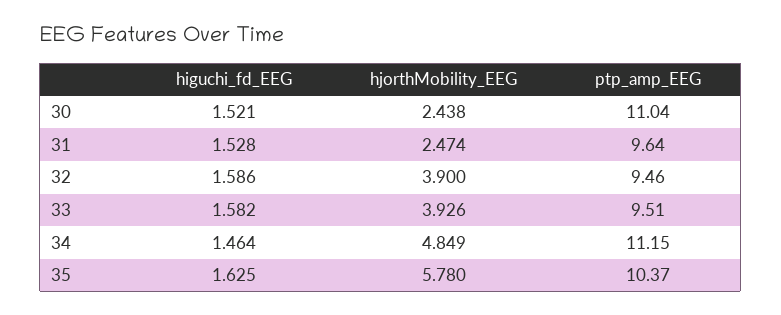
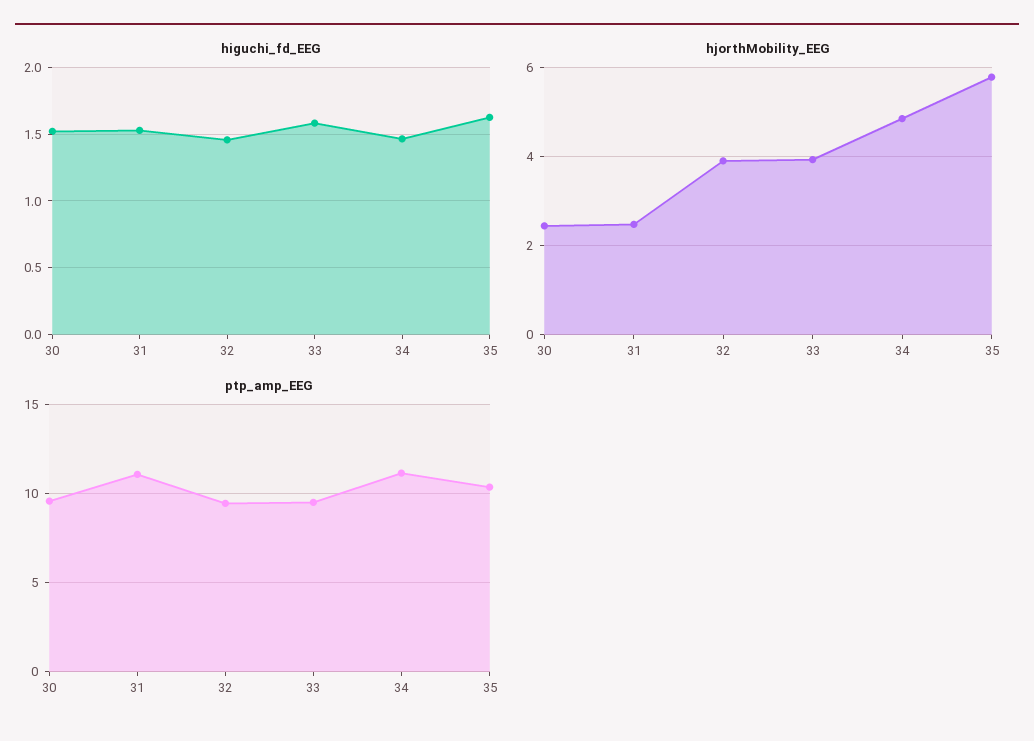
  {
    "higuchi_fd_EEG": {
      "30": 1.521,
      "31": 1.528,
-     "32": 1.586,
+     "32": 1.45,
      "33": 1.582,
      "34": 1.464,
      "35": 1.625
    },
    "hjorthMobility_EEG": {
      "30": 2.438,
      "31": 2.474,
      "32": 3.9,
      "33": 3.926,
      "34": 4.849,
      "35": 5.78
    },
    "ptp_amp_EEG": {
-     "30": 11.04,
+     "30": 9.5,
-     "31": 9.64,
+     "31": 11,
      "32": 9.46,
      "33": 9.51,
      "34": 11.15,
      "35": 10.37
    }
  }

